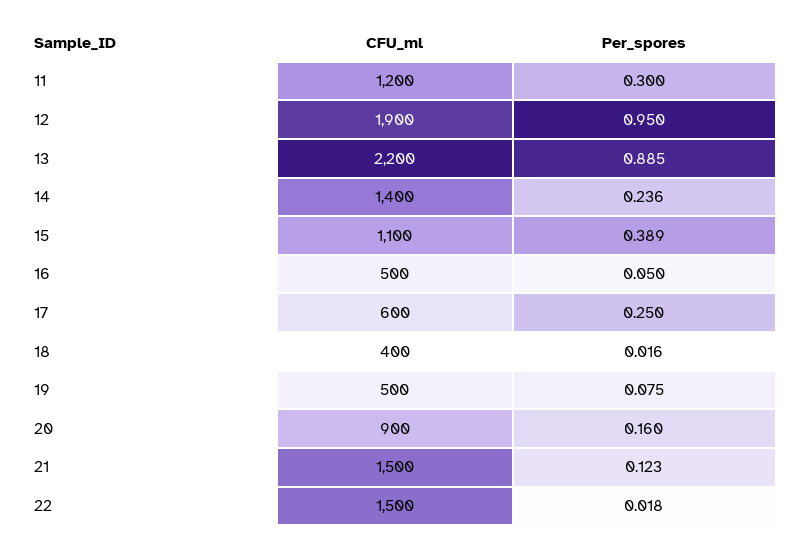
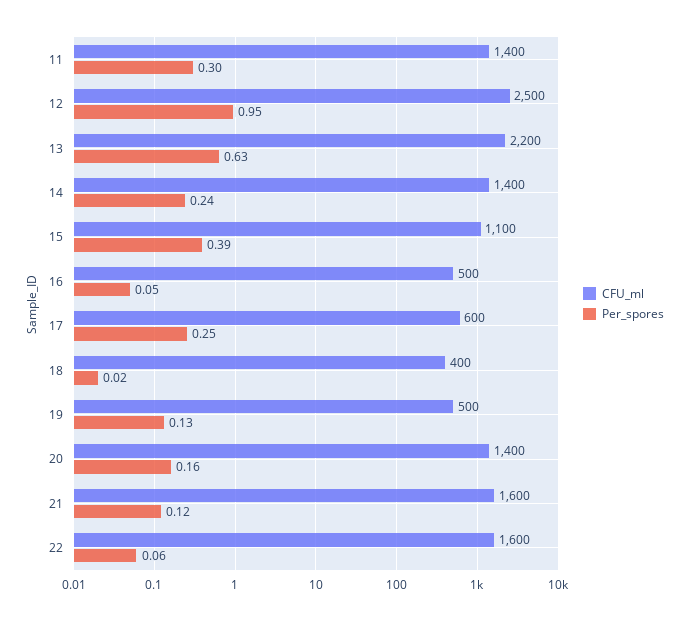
  {
    "CFU_ml": {
-     "11": 1200,
+     "11": 1400,
-     "12": 1900,
+     "12": 2500,
      "13": 2200,
      "14": 1400,
      "15": 1100,
      "16": 500,
      "17": 600,
      "18": 400,
      "19": 500,
-     "20": 900,
+     "20": 1400,
-     "21": 1500,
+     "21": 1600,
-     "22": 1500
+     "22": 1600
    },
    "Per_spores": {
      "11": 0.3,
      "12": 0.95,
-     "13": 0.885,
+     "13": 0.63,
      "14": 0.236,
      "15": 0.389,
      "16": 0.05,
      "17": 0.25,
      "18": 0.016,
-     "19": 0.075,
+     "19": 0.13,
      "20": 0.16,
      "21": 0.123,
-     "22": 0.018
+     "22": 0.06
    }
  }

